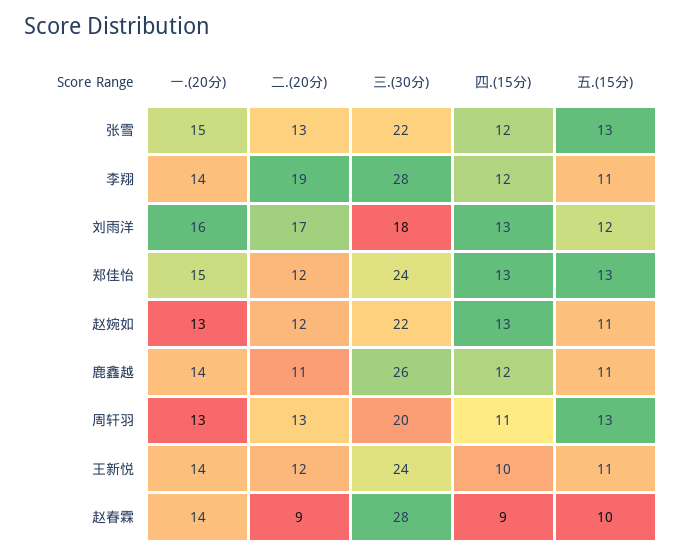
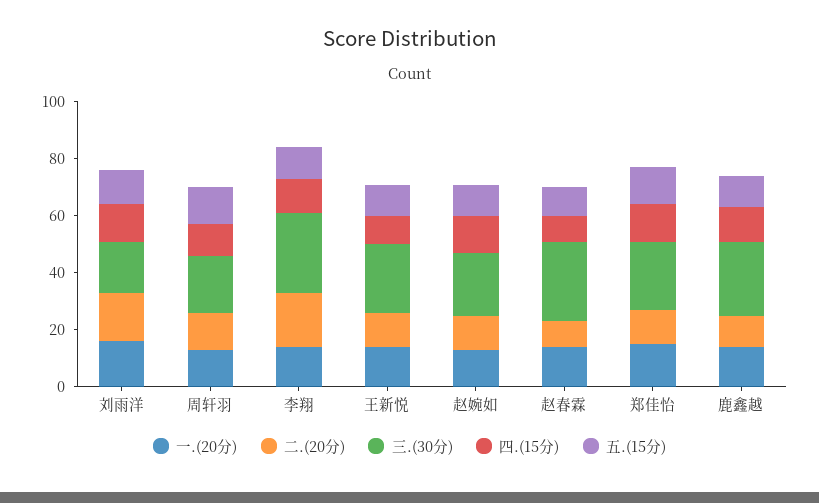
  {
    "一.(20分)": {
-     "张雪": 15,
      "李翔": 14,
      "刘雨洋": 16,
      "郑佳怡": 15,
      "赵婉如": 13,
      "鹿鑫越": 14,
      "周轩羽": 13,
      "王新悦": 14,
      "赵春霖": 14
    },
    "二.(20分)": {
-     "张雪": 13,
      "李翔": 19,
      "刘雨洋": 17,
      "郑佳怡": 12,
      "赵婉如": 12,
      "鹿鑫越": 11,
      "周轩羽": 13,
      "王新悦": 12,
      "赵春霖": 9
    },
    "三.(30分)": {
-     "张雪": 22,
      "李翔": 28,
      "刘雨洋": 18,
      "郑佳怡": 24,
      "赵婉如": 22,
      "鹿鑫越": 26,
      "周轩羽": 20,
      "王新悦": 24,
      "赵春霖": 28
    },
    "四.(15分)": {
-     "张雪": 12,
      "李翔": 12,
      "刘雨洋": 13,
      "郑佳怡": 13,
      "赵婉如": 13,
      "鹿鑫越": 12,
      "周轩羽": 11,
      "王新悦": 10,
      "赵春霖": 9
    },
    "五.(15分)": {
-     "张雪": 13,
      "李翔": 11,
      "刘雨洋": 12,
      "郑佳怡": 13,
      "赵婉如": 11,
      "鹿鑫越": 11,
      "周轩羽": 13,
      "王新悦": 11,
      "赵春霖": 10
    }
  }

